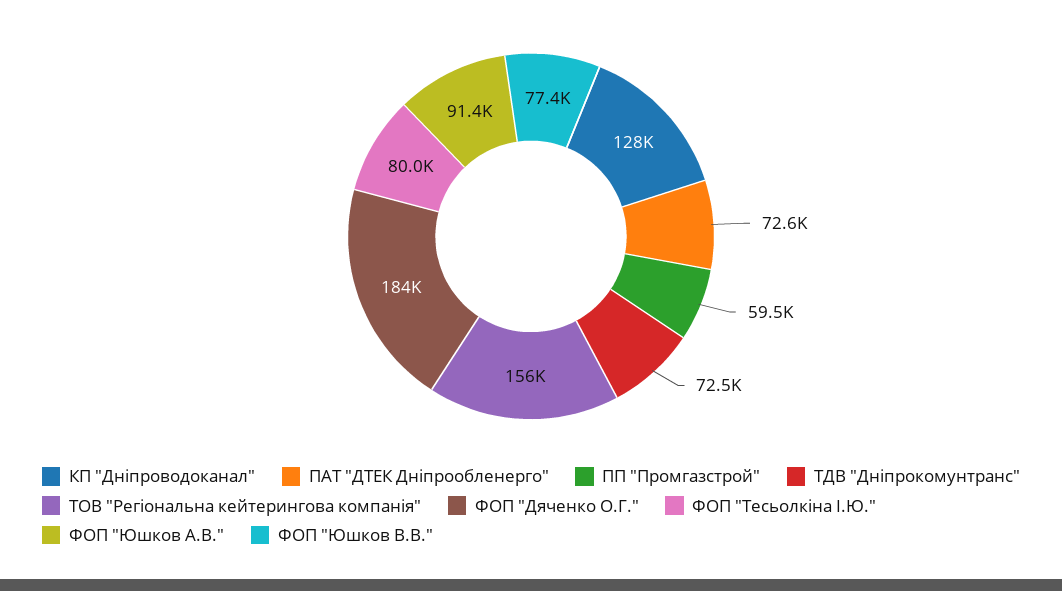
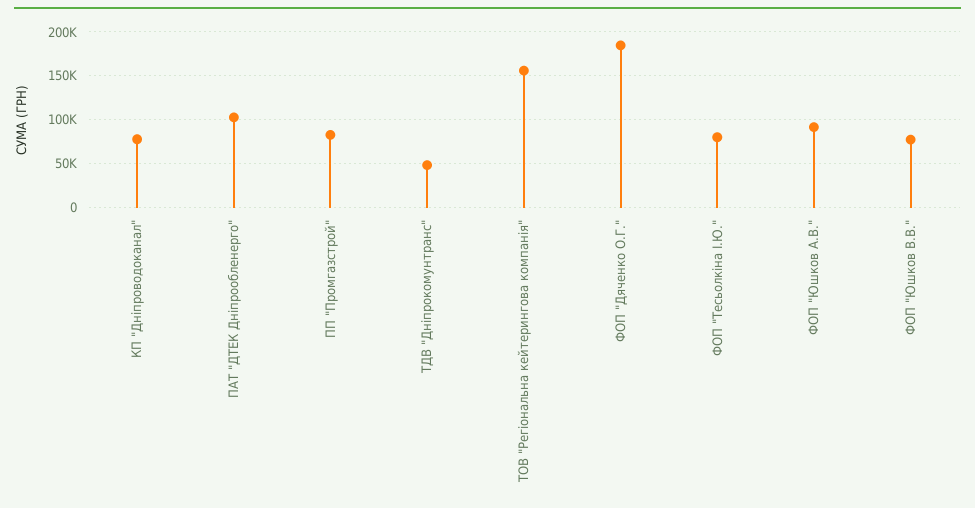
  {
-   "КП \"Дніпроводоканал\"": 128000,
+   "КП \"Дніпроводоканал\"": 80000,
-   "ПАТ \"ДТЕК Дніпрообленерго\"": 72600,
+   "ПАТ \"ДТЕК Дніпрообленерго\"": 100000,
-   "ПП \"Промгазстрой\"": 59500,
+   "ПП \"Промгазстрой\"": 80000,
-   "ТДВ \"Дніпрокомунтранс\"": 72500,
+   "ТДВ \"Дніпрокомунтранс\"": 50000,
    "ТОВ \"Регіональна кейтерингова компанія\"": 156000,
    "ФОП \"Дяченко О.Г.\"": 184000,
    "ФОП \"Тесьолкіна І.Ю.\"": 80000,
    "ФОП \"Юшков А.В.\"": 91400,
    "ФОП \"Юшков В.В.\"": 77400
  }

